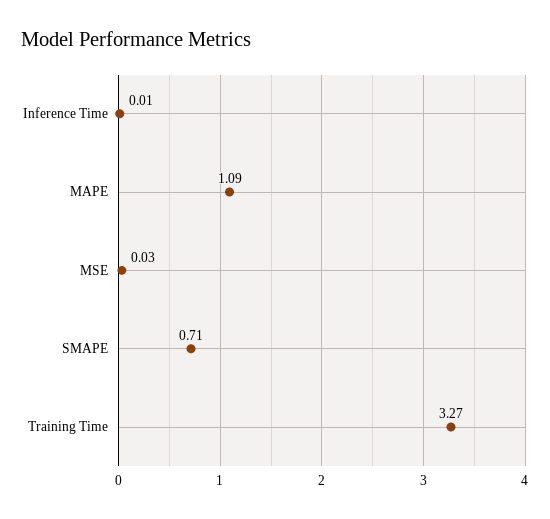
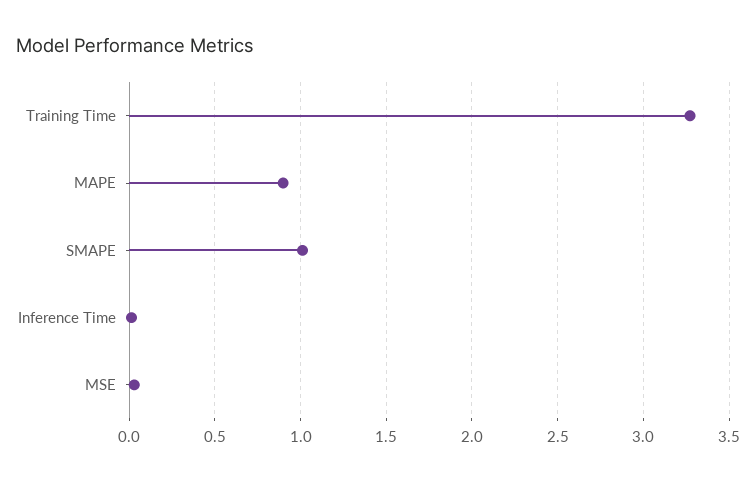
  {
    "Inference Time": 0.01,
-   "MAPE": 1.09,
+   "MAPE": 0.9,
    "MSE": 0.03,
-   "SMAPE": 0.71,
+   "SMAPE": 1,
    "Training Time": 3.27
  }

